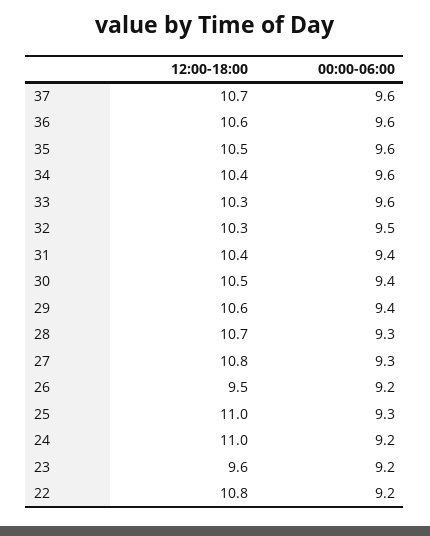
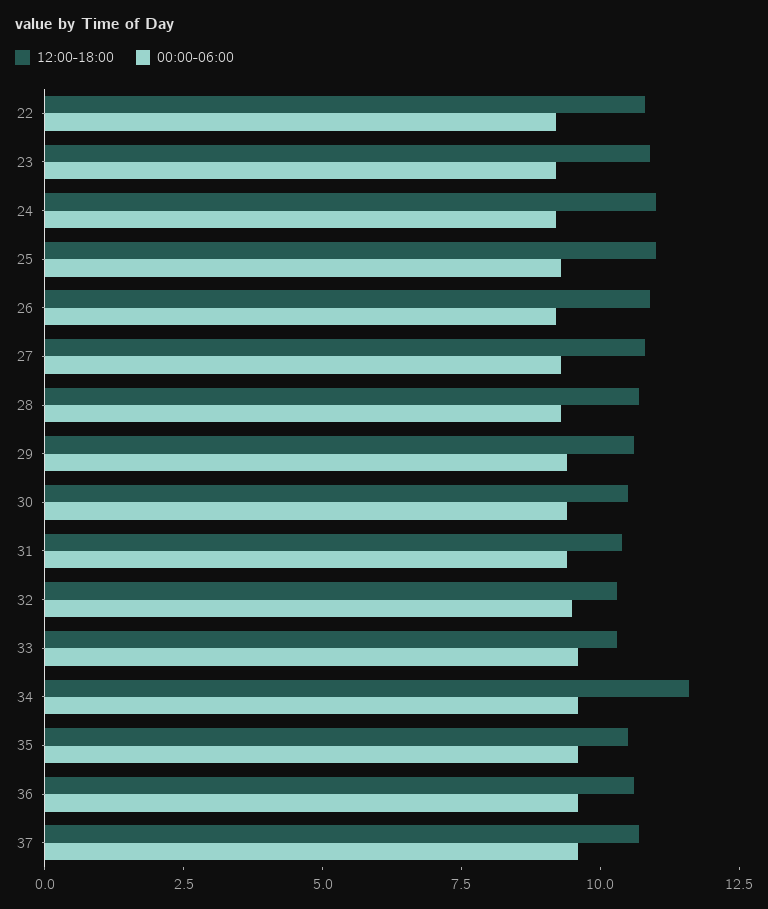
  {
    "12:00-18:00": {
      "37": 10.7,
      "36": 10.6,
      "35": 10.5,
-     "34": 10.4,
+     "34": 11.5,
      "33": 10.3,
      "32": 10.3,
      "31": 10.4,
      "30": 10.5,
      "29": 10.6,
      "28": 10.7,
      "27": 10.8,
-     "26": 9.5,
+     "26": 11,
      "25": 11,
      "24": 11,
-     "23": 9.6,
+     "23": 11,
      "22": 10.8
    },
    "00:00-06:00": {
      "37": 9.6,
      "36": 9.6,
      "35": 9.6,
      "34": 9.6,
      "33": 9.6,
      "32": 9.5,
      "31": 9.4,
      "30": 9.4,
      "29": 9.4,
      "28": 9.3,
      "27": 9.3,
      "26": 9.2,
      "25": 9.3,
      "24": 9.2,
      "23": 9.2,
      "22": 9.2
    }
  }

